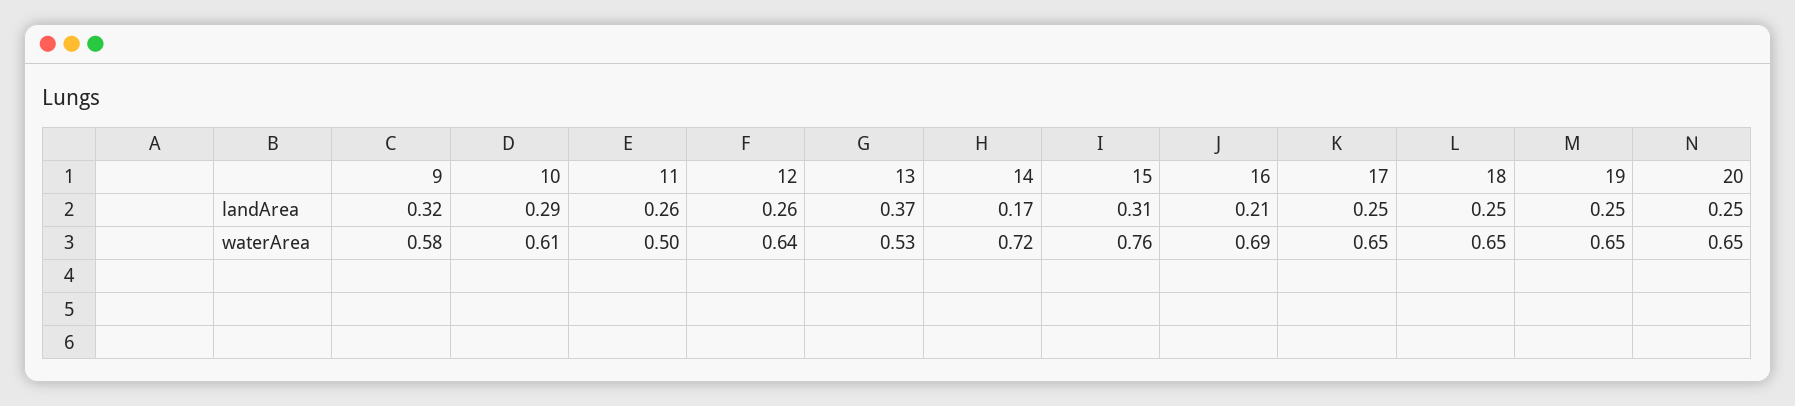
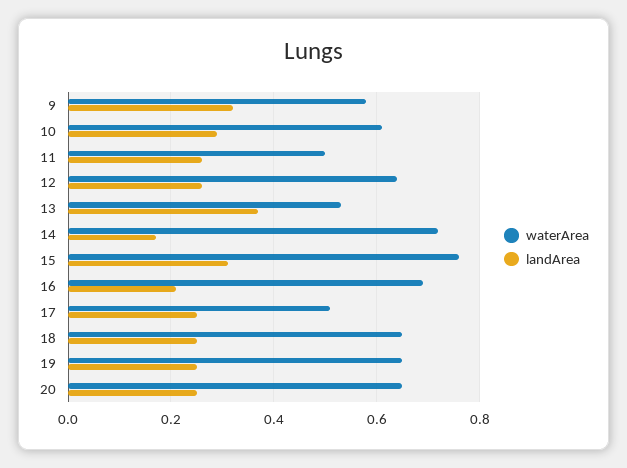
  {
    "landArea": {
      "9": 0.32,
      "10": 0.29,
      "11": 0.26,
      "12": 0.26,
      "13": 0.37,
      "14": 0.17,
      "15": 0.31,
      "16": 0.21,
      "17": 0.25,
      "18": 0.25,
      "19": 0.25,
      "20": 0.25
    },
    "waterArea": {
      "9": 0.58,
      "10": 0.61,
      "11": 0.5,
      "12": 0.64,
      "13": 0.53,
      "14": 0.72,
      "15": 0.76,
      "16": 0.69,
-     "17": 0.65,
+     "17": 0.5,
      "18": 0.65,
      "19": 0.65,
      "20": 0.65
    }
  }

